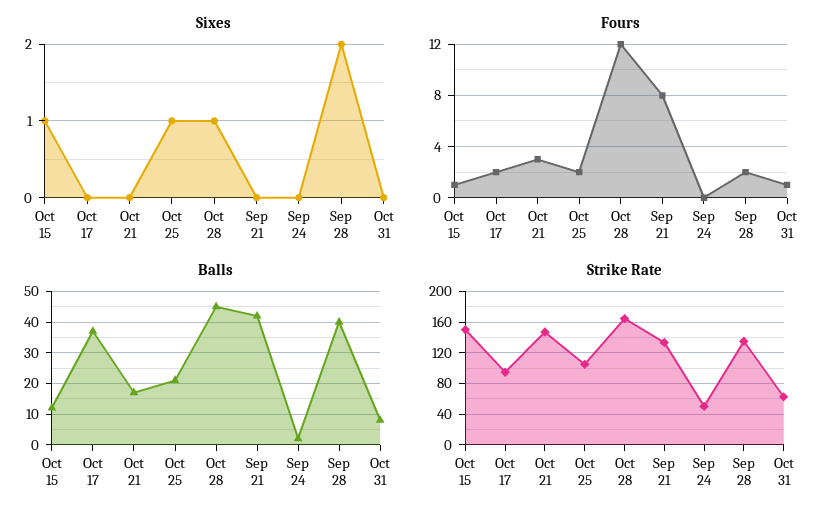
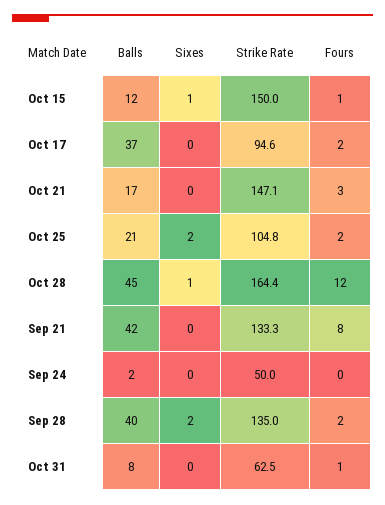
  {
    "Sixes": {
      "Oct 15": 1,
      "Oct 17": 0,
      "Oct 21": 0,
-     "Oct 25": 1,
+     "Oct 25": 2,
      "Oct 28": 1,
      "Sep 21": 0,
      "Sep 24": 0,
      "Sep 28": 2,
      "Oct 31": 0
    },
    "Fours": {
      "Oct 15": 1,
      "Oct 17": 2,
      "Oct 21": 3,
      "Oct 25": 2,
      "Oct 28": 12,
      "Sep 21": 8,
      "Sep 24": 0,
      "Sep 28": 2,
      "Oct 31": 1
    },
    "Balls": {
      "Oct 15": 12,
      "Oct 17": 37,
      "Oct 21": 17,
      "Oct 25": 21,
      "Oct 28": 45,
      "Sep 21": 42,
      "Sep 24": 2,
      "Sep 28": 40,
      "Oct 31": 8
    },
    "Strike Rate": {
      "Oct 15": 150,
      "Oct 17": 94.6,
      "Oct 21": 147.1,
      "Oct 25": 104.8,
      "Oct 28": 164.4,
      "Sep 21": 133.3,
      "Sep 24": 50,
      "Sep 28": 135,
      "Oct 31": 62.5
    }
  }

